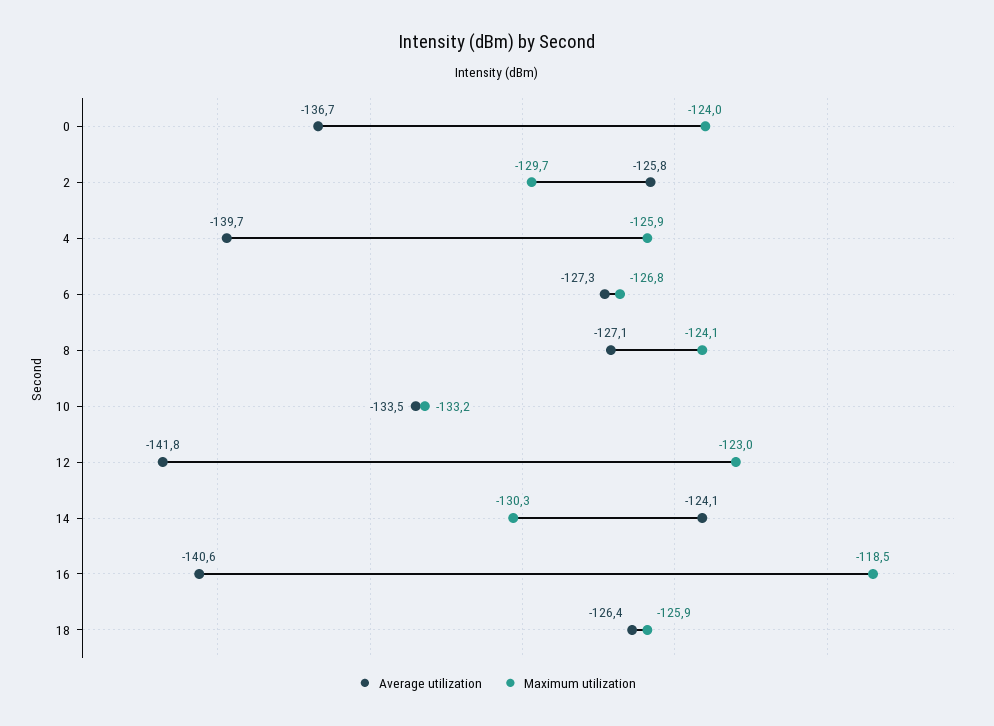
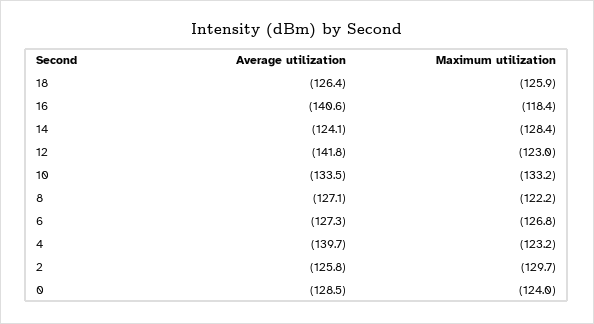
  {
    "Average utilization": {
-     "0": -136.7,
+     "0": -128.5,
      "2": -125.8,
      "4": -139.7,
      "6": -127.3,
      "8": -127.1,
      "10": -133.5,
      "12": -141.8,
      "14": -124.1,
      "16": -140.6,
      "18": -126.4
    },
    "Maximum utilization": {
      "0": -124,
      "2": -129.7,
-     "4": -125.9,
+     "4": -123.2,
      "6": -126.8,
-     "8": -124.1,
+     "8": -122.2,
      "10": -133.2,
      "12": -123,
-     "14": -130.3,
+     "14": -128.4,
-     "16": -118.5,
+     "16": -118.4,
      "18": -125.9
    }
  }

